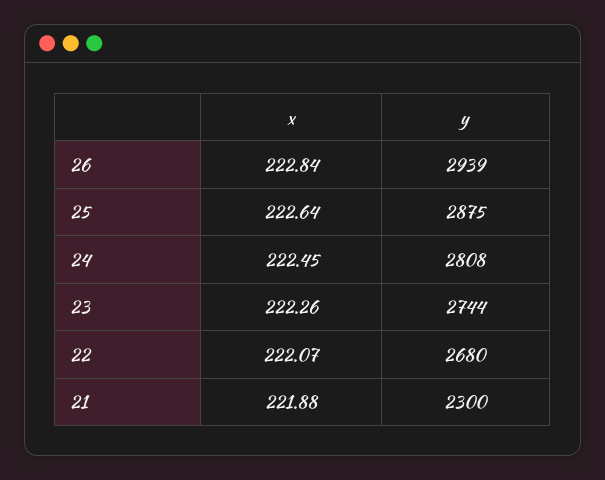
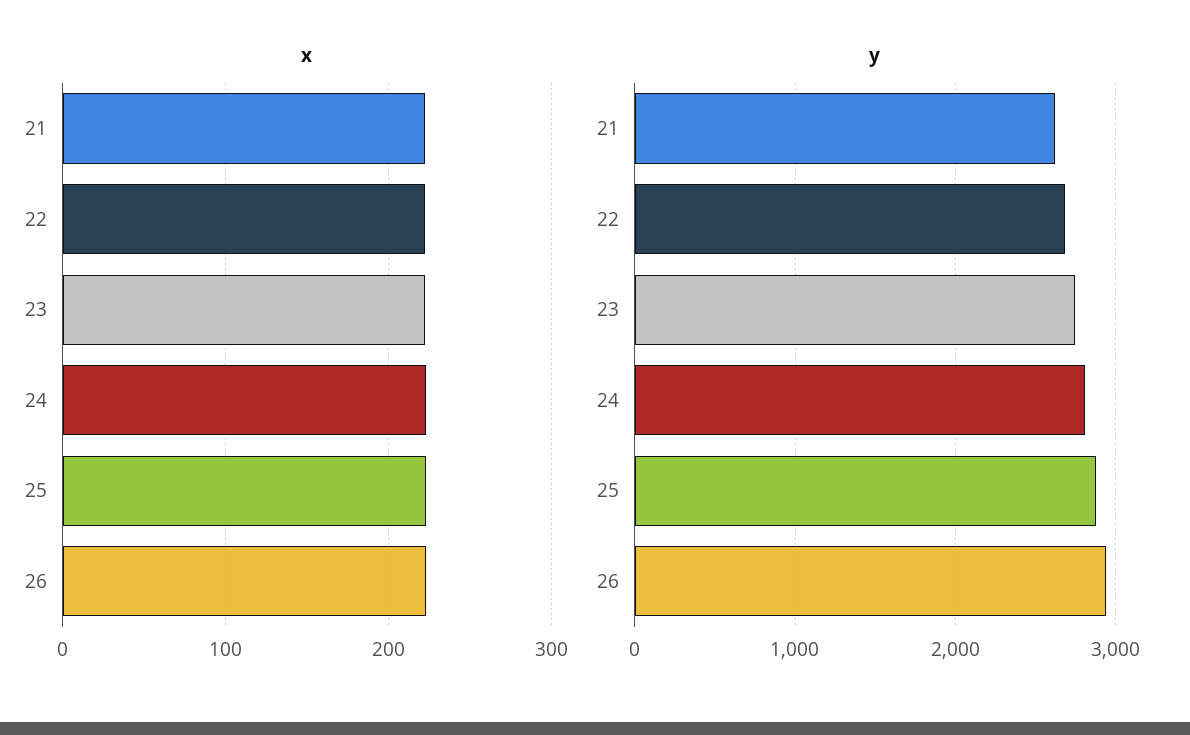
  {
    "x": {
      "26": 222.84,
      "25": 222.64,
      "24": 222.45,
      "23": 222.26,
      "22": 222.07,
      "21": 221.88
    },
    "y": {
      "26": 2939,
      "25": 2875,
      "24": 2808,
      "23": 2744,
      "22": 2680,
-     "21": 2300
+     "21": 2600
    }
  }

